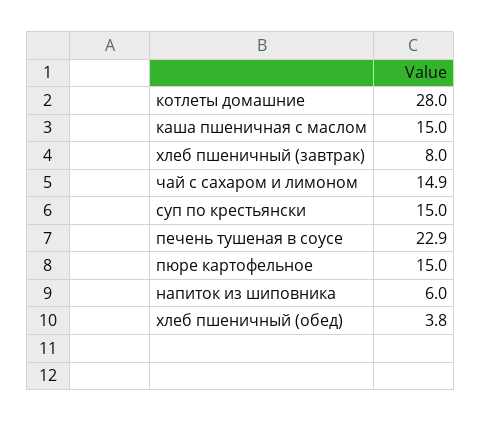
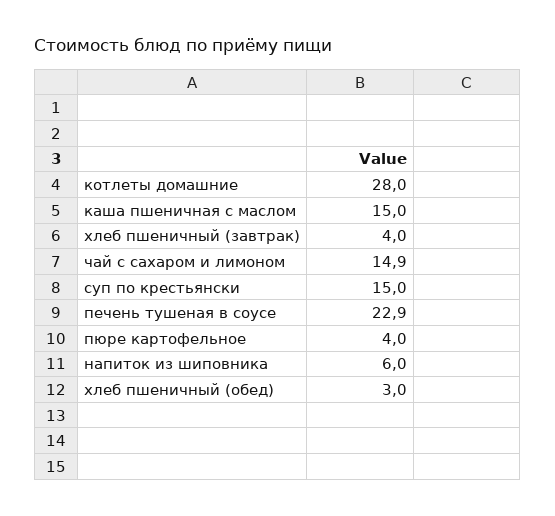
  {
    "котлеты домашние": 28,
    "каша пшеничная с маслом": 15,
-   "хлеб пшеничный (завтрак)": 8,
+   "хлеб пшеничный (завтрак)": 4,
    "чай с сахаром и лимоном": 14.9,
    "суп по крестьянски": 15,
    "печень тушеная в соусе": 22.9,
-   "пюре картофельное": 15,
+   "пюре картофельное": 4,
    "напиток из шиповника": 6,
-   "хлеб пшеничный (обед)": 3.8
+   "хлеб пшеничный (обед)": 3
  }

